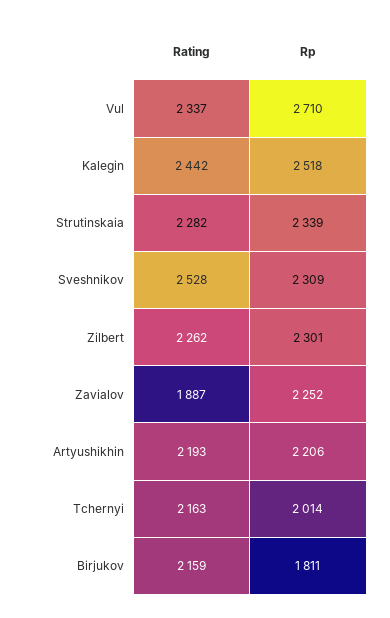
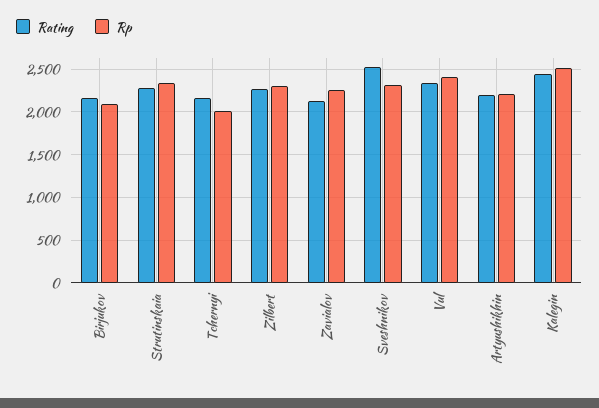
  {
    "Rating": {
      "Vul": 2337,
      "Kalegin": 2442,
      "Strutinskaia": 2282,
      "Sveshnikov": 2528,
      "Zilbert": 2262,
-     "Zavialov": 1887,
+     "Zavialov": 2100,
      "Artyushikhin": 2193,
      "Tchernyi": 2163,
      "Birjukov": 2159
    },
    "Rp": {
-     "Vul": 2710,
+     "Vul": 2400,
      "Kalegin": 2518,
      "Strutinskaia": 2339,
      "Sveshnikov": 2309,
      "Zilbert": 2301,
      "Zavialov": 2252,
      "Artyushikhin": 2206,
      "Tchernyi": 2014,
-     "Birjukov": 1811
+     "Birjukov": 2100
    }
  }

